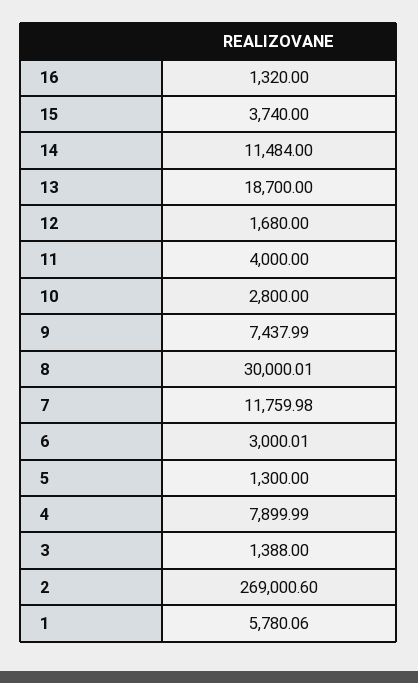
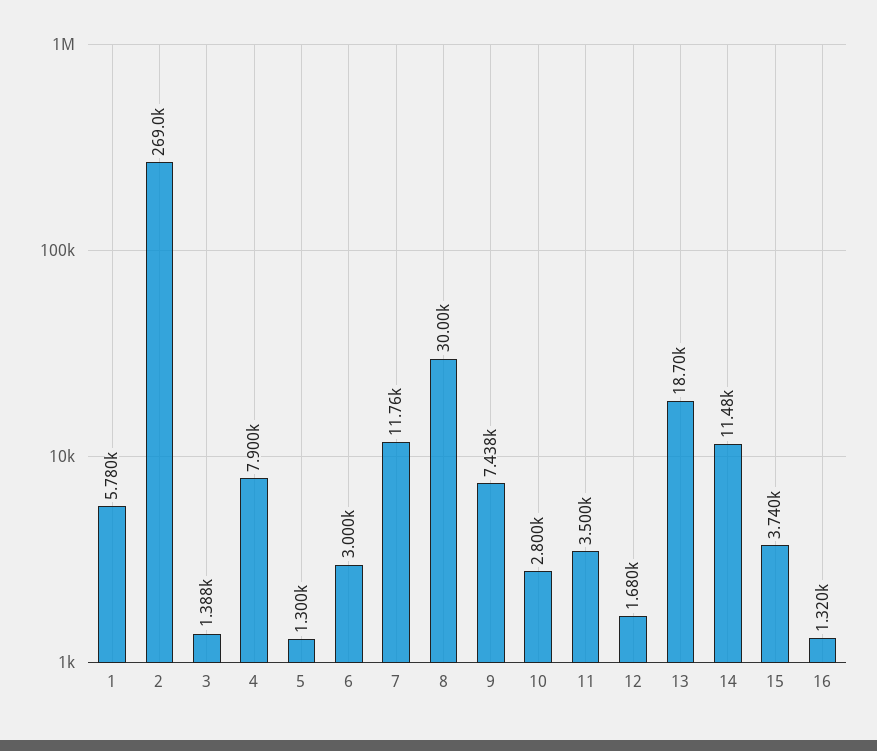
  {
    "16": 1320,
    "15": 3740,
    "14": 11484,
    "13": 18700,
    "12": 1680,
-   "11": 4000,
+   "11": 3500,
    "10": 2800,
    "9": 7437.99,
    "8": 30000.01,
    "7": 11759.98,
    "6": 3000.01,
    "5": 1300,
    "4": 7899.99,
    "3": 1388,
    "2": 269000.6,
    "1": 5780.06
  }

